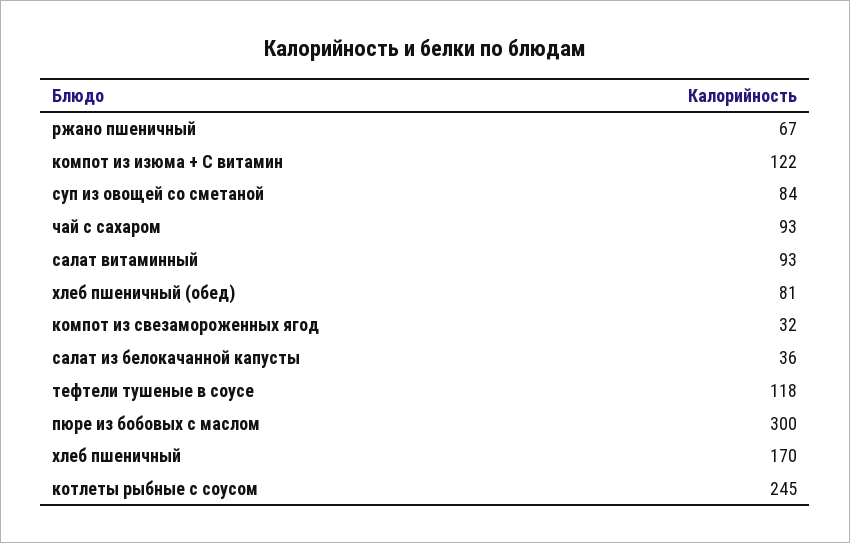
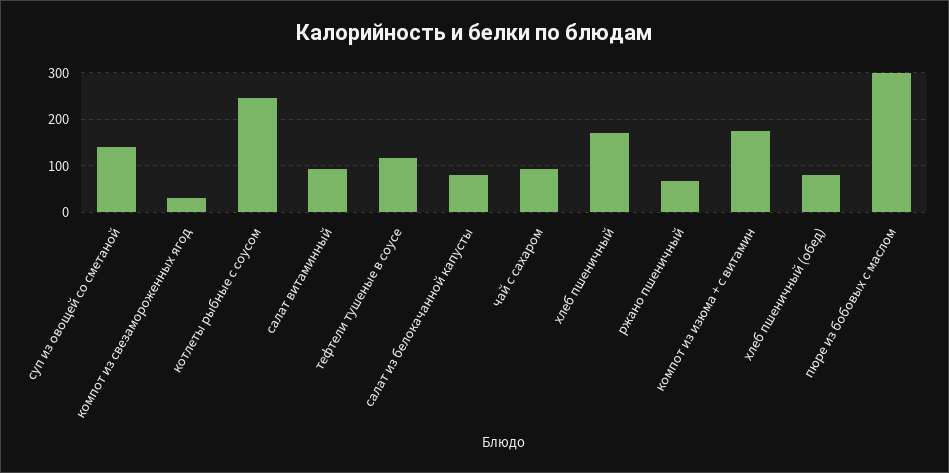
  {
    "ржано пшеничный": 67,
-   "компот из изюма + С витамин": 122,
+   "компот из изюма + С витамин": 180,
-   "суп из овощей со сметаной": 84,
+   "суп из овощей со сметаной": 140,
    "чай с сахаром": 93,
    "салат витаминный": 93,
    "хлеб пшеничный (обед)": 81,
    "компот из свезамороженных ягод": 32,
-   "салат из белокачанной капусты": 36,
+   "салат из белокачанной капусты": 80,
    "тефтели тушеные в соусе": 118,
    "пюре из бобовых с маслом": 300,
    "хлеб пшеничный": 170,
    "котлеты рыбные с соусом": 245
  }

